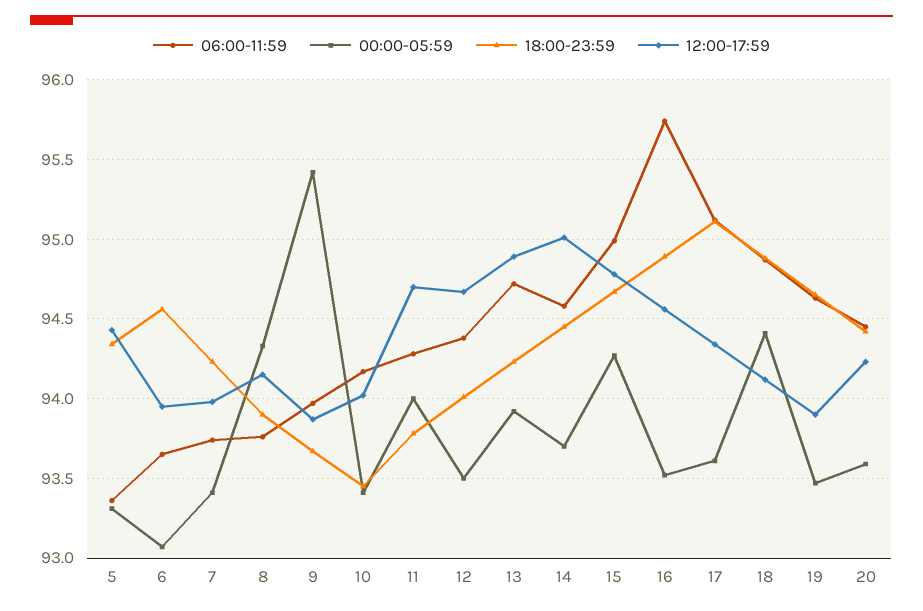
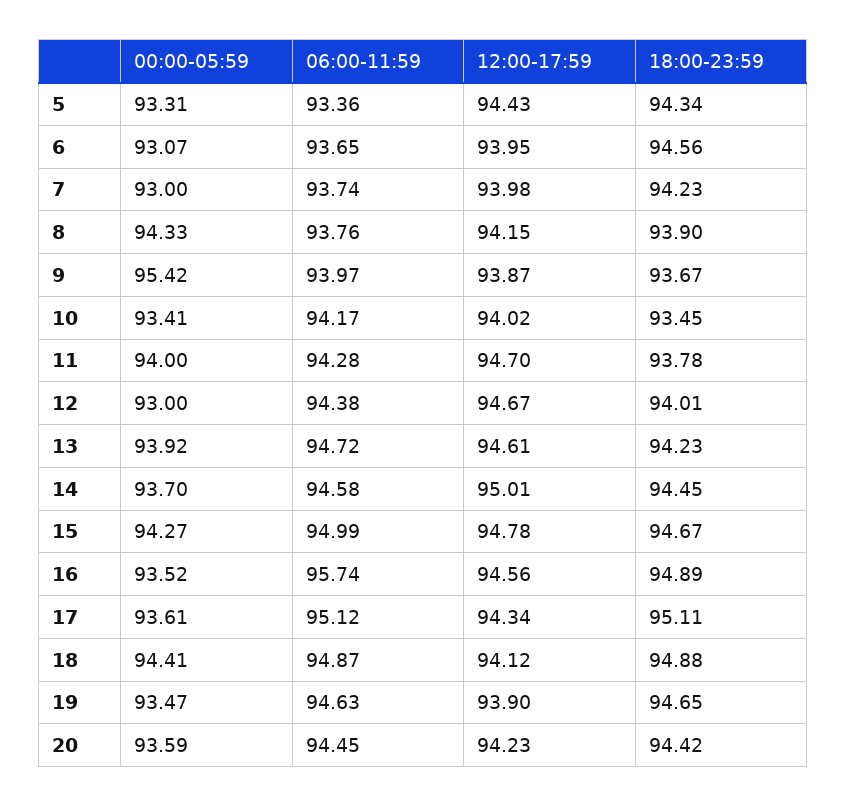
  {
    "06:00-11:59": {
      "5": 93.36,
      "6": 93.65,
      "7": 93.74,
      "8": 93.76,
      "9": 93.97,
      "10": 94.17,
      "11": 94.28,
      "12": 94.38,
      "13": 94.72,
      "14": 94.58,
      "15": 94.99,
      "16": 95.74,
      "17": 95.12,
      "18": 94.87,
      "19": 94.63,
      "20": 94.45
    },
    "00:00-05:59": {
      "5": 93.31,
      "6": 93.07,
-     "7": 93.4,
+     "7": 93,
      "8": 94.33,
      "9": 95.42,
      "10": 93.41,
      "11": 94,
-     "12": 93.5,
+     "12": 93,
      "13": 93.92,
      "14": 93.7,
      "15": 94.27,
      "16": 93.52,
      "17": 93.61,
      "18": 94.41,
      "19": 93.47,
      "20": 93.59
    },
    "18:00-23:59": {
      "5": 94.34,
      "6": 94.56,
      "7": 94.23,
      "8": 93.9,
      "9": 93.67,
      "10": 93.45,
      "11": 93.78,
      "12": 94.01,
      "13": 94.23,
      "14": 94.45,
      "15": 94.67,
      "16": 94.89,
      "17": 95.11,
      "18": 94.88,
      "19": 94.65,
      "20": 94.42
    },
    "12:00-17:59": {
      "5": 94.43,
      "6": 93.95,
      "7": 93.98,
      "8": 94.15,
      "9": 93.87,
      "10": 94.02,
      "11": 94.7,
      "12": 94.67,
-     "13": 94.9,
+     "13": 94.61,
      "14": 95.01,
      "15": 94.78,
      "16": 94.56,
      "17": 94.34,
      "18": 94.12,
      "19": 93.9,
      "20": 94.23
    }
  }

